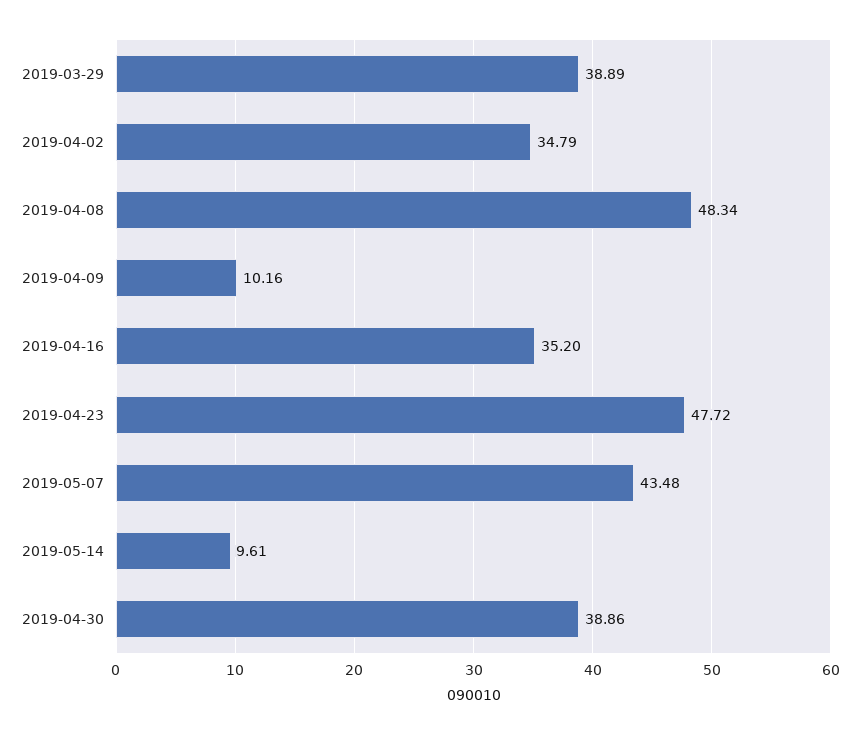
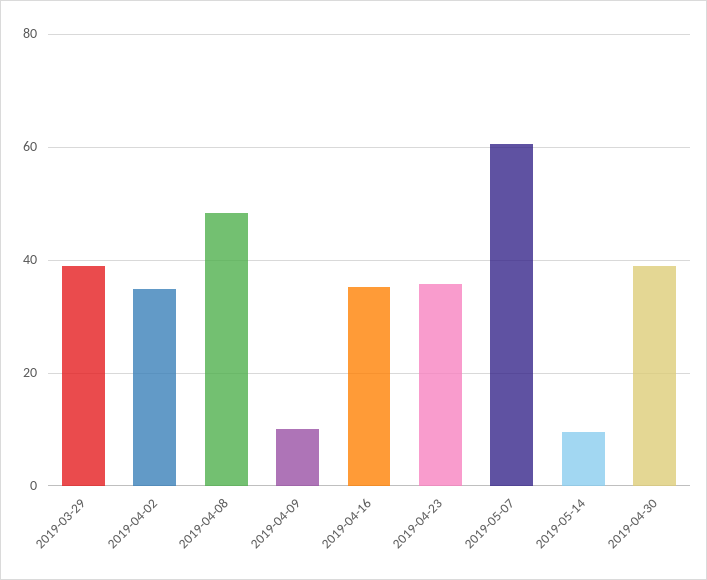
  {
    "2019-03-29": 38.89,
    "2019-04-02": 34.79,
    "2019-04-08": 48.34,
    "2019-04-09": 10.16,
    "2019-04-16": 35.2,
-   "2019-04-23": 47.72,
+   "2019-04-23": 36,
-   "2019-05-07": 43.48,
+   "2019-05-07": 60,
    "2019-05-14": 9.61,
    "2019-04-30": 38.86
  }

